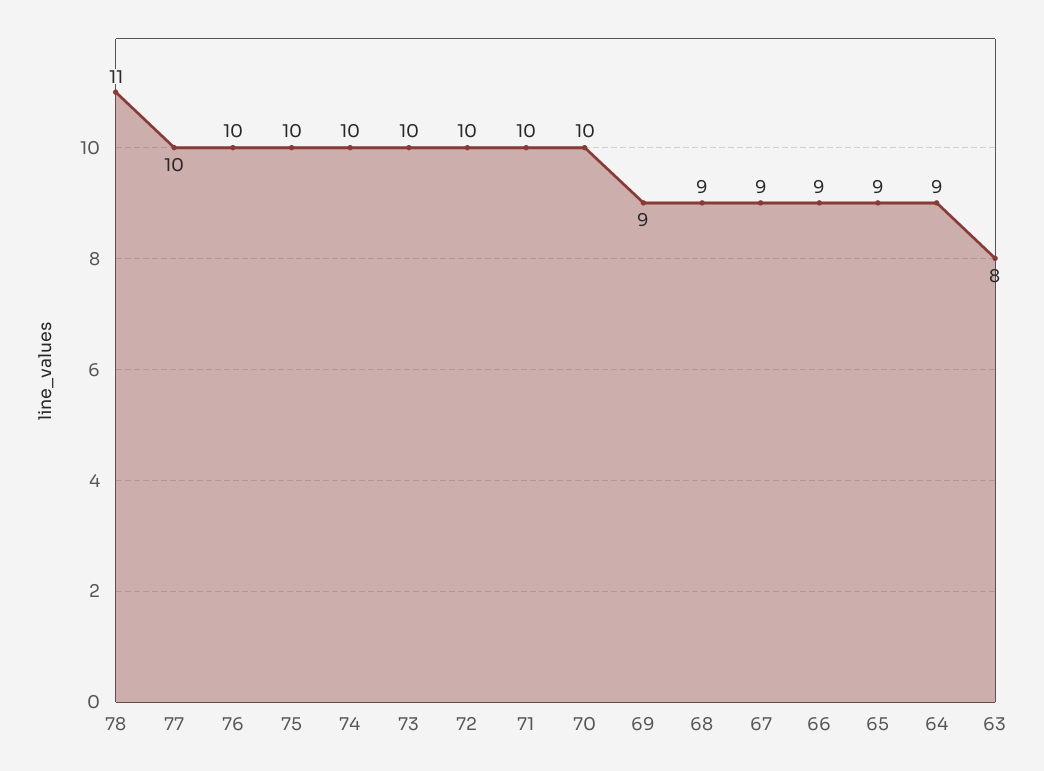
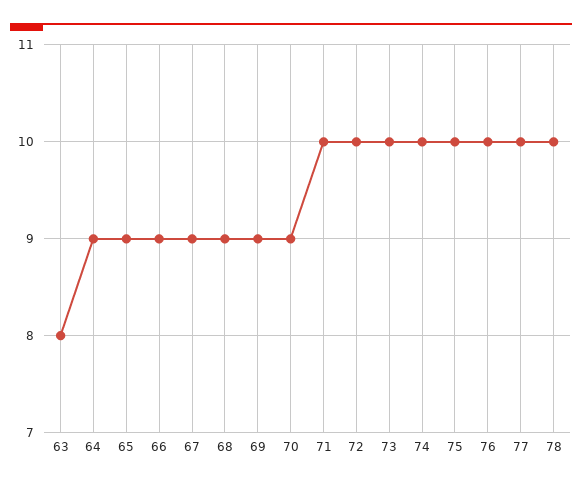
  {
-   "78": 11,
+   "78": 10,
    "77": 10,
    "76": 10,
    "75": 10,
    "74": 10,
    "73": 10,
    "72": 10,
    "71": 10,
-   "70": 10,
+   "70": 9,
    "69": 9,
    "68": 9,
    "67": 9,
    "66": 9,
    "65": 9,
    "64": 9,
    "63": 8
  }

